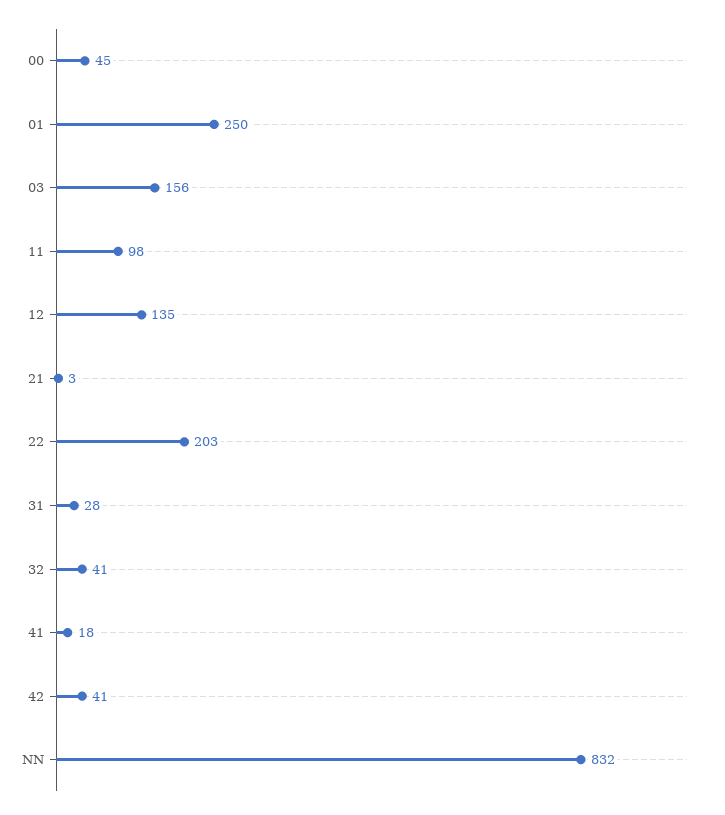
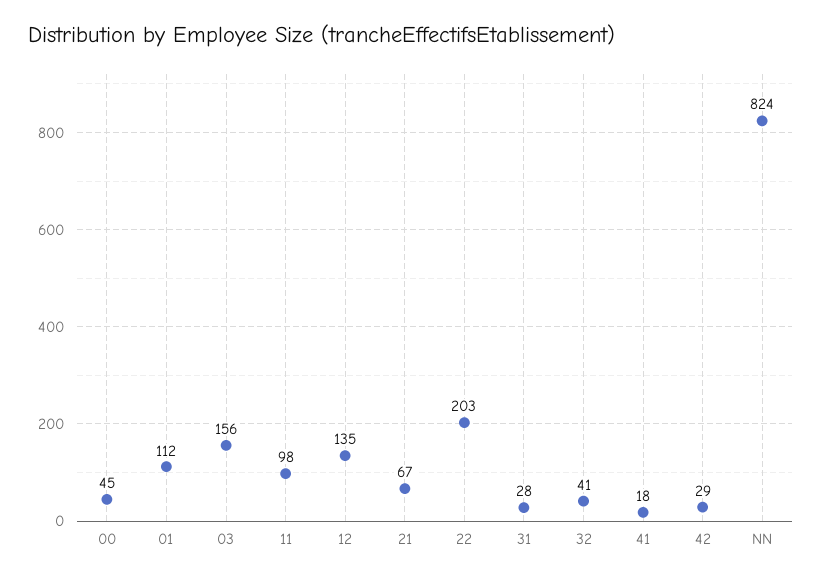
  {
    "00": 45,
-   "01": 250,
+   "01": 112,
    "03": 156,
    "11": 98,
    "12": 135,
-   "21": 3,
+   "21": 67,
    "22": 203,
    "31": 28,
    "32": 41,
    "41": 18,
-   "42": 41,
+   "42": 29,
-   "NN": 832
+   "NN": 824
  }

